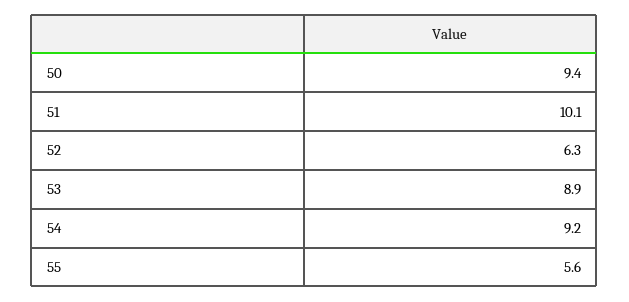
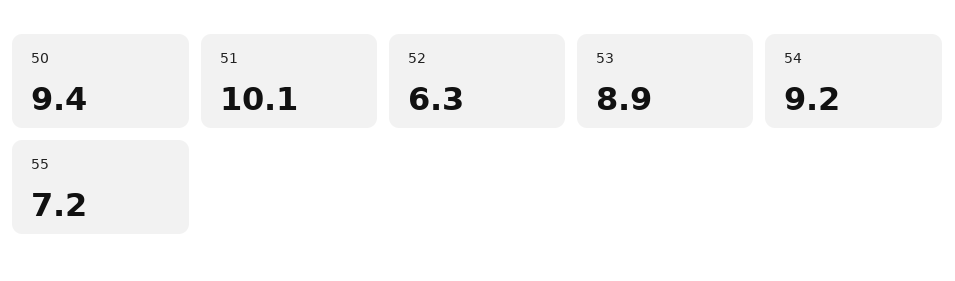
  {
    "50": 9.4,
    "51": 10.1,
    "52": 6.3,
    "53": 8.9,
    "54": 9.2,
-   "55": 5.6
+   "55": 7.2
  }

